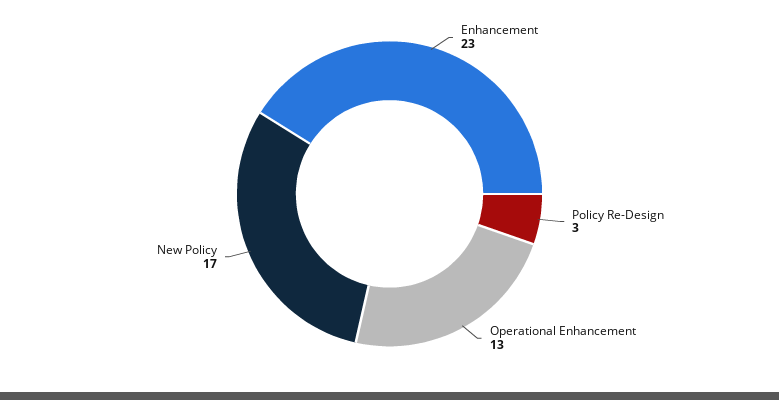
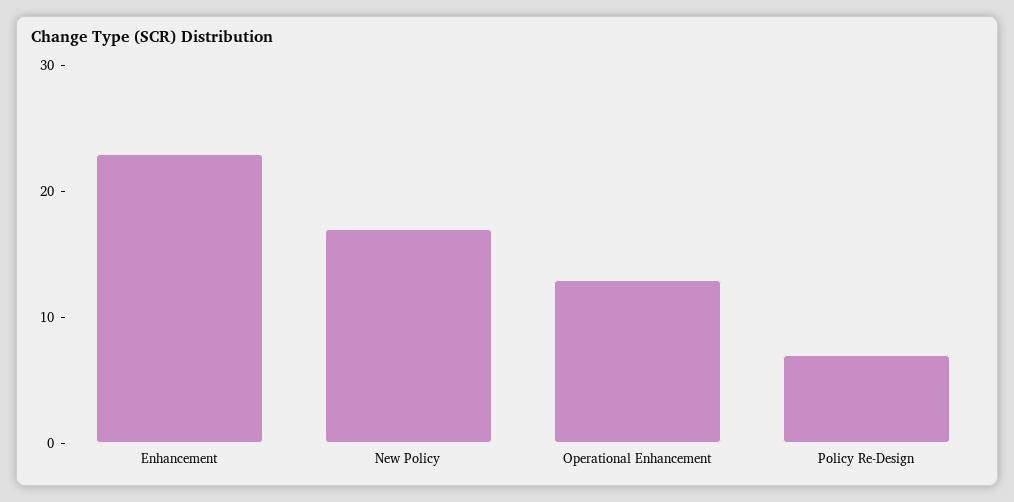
  {
    "Enhancement": 23,
-   "Policy Re-Design": 3,
+   "Policy Re-Design": 7,
    "Operational Enhancement": 13,
    "New Policy": 17
  }

